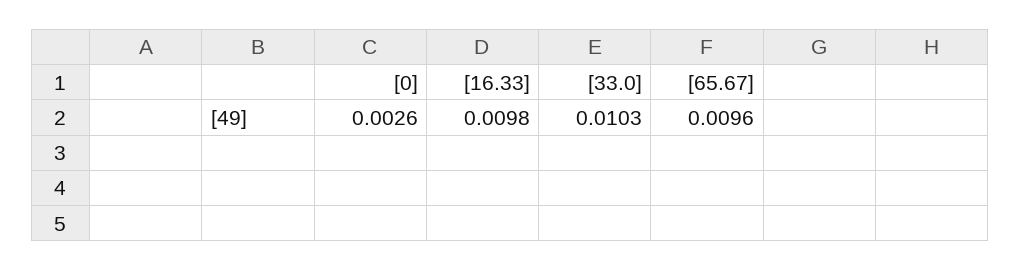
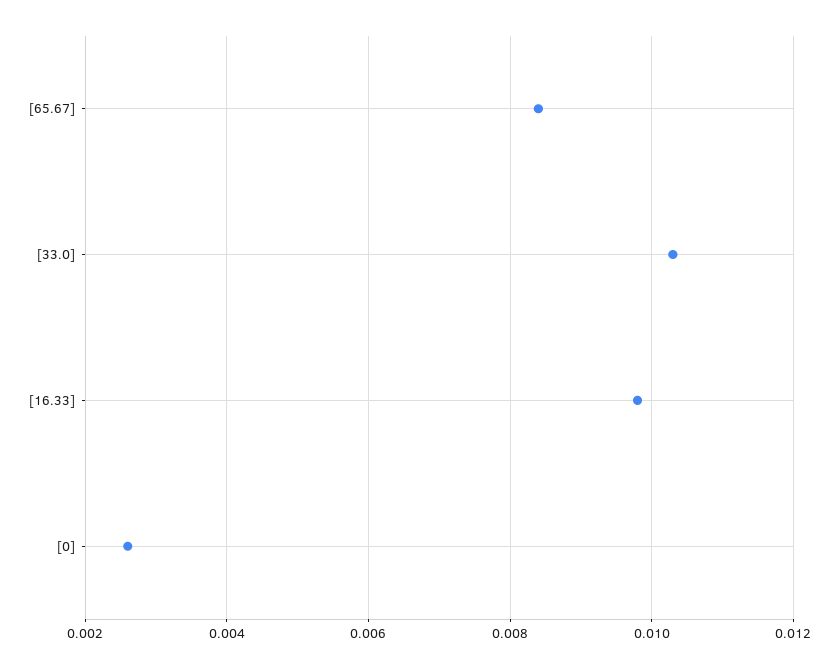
  {
    "[0]": 0.0026,
    "[16.33]": 0.0098,
    "[33.0]": 0.0103,
-   "[65.67]": 0.0096
+   "[65.67]": 0.0085
  }

